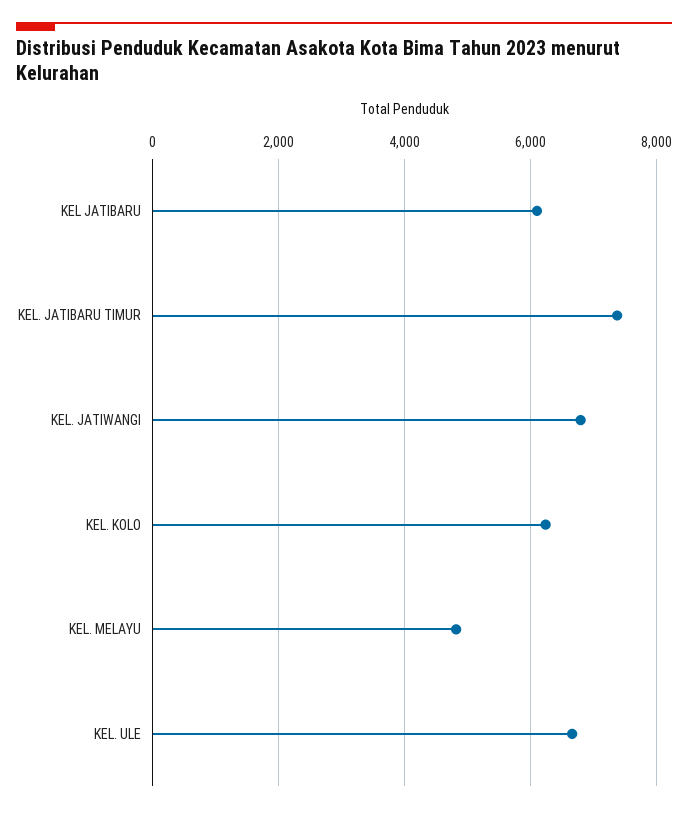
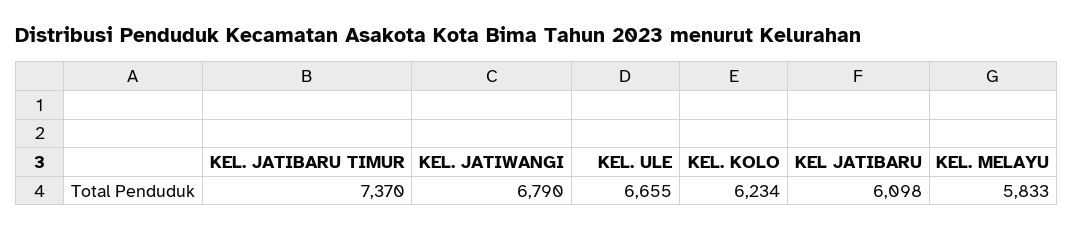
  {
    "KEL JATIBARU": 6098,
    "KEL. JATIBARU TIMUR": 7370,
    "KEL. JATIWANGI": 6790,
    "KEL. KOLO": 6234,
-   "KEL. MELAYU": 4800,
+   "KEL. MELAYU": 5833,
    "KEL. ULE": 6655
  }

